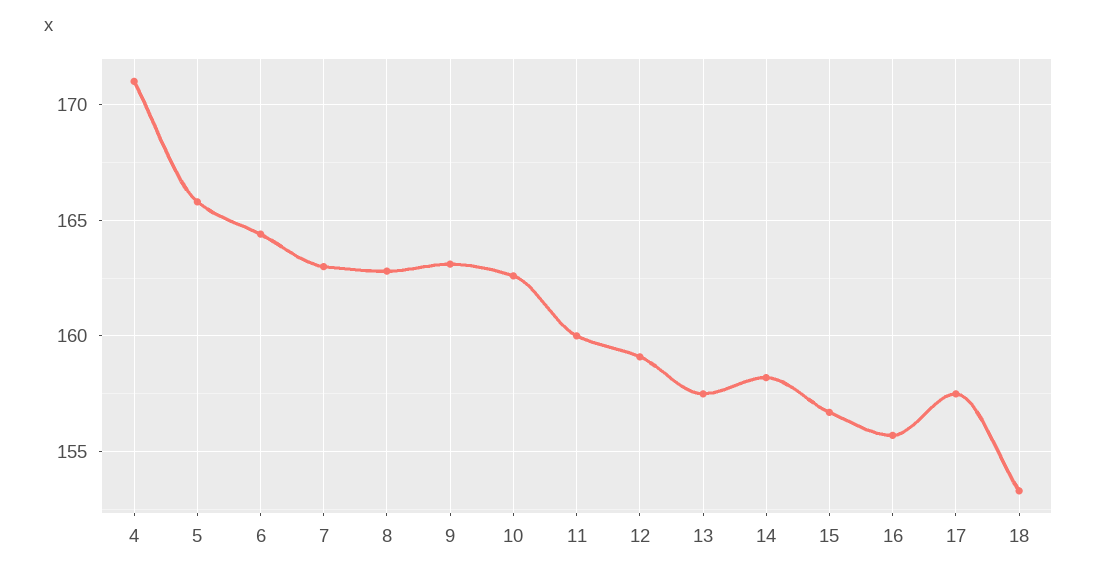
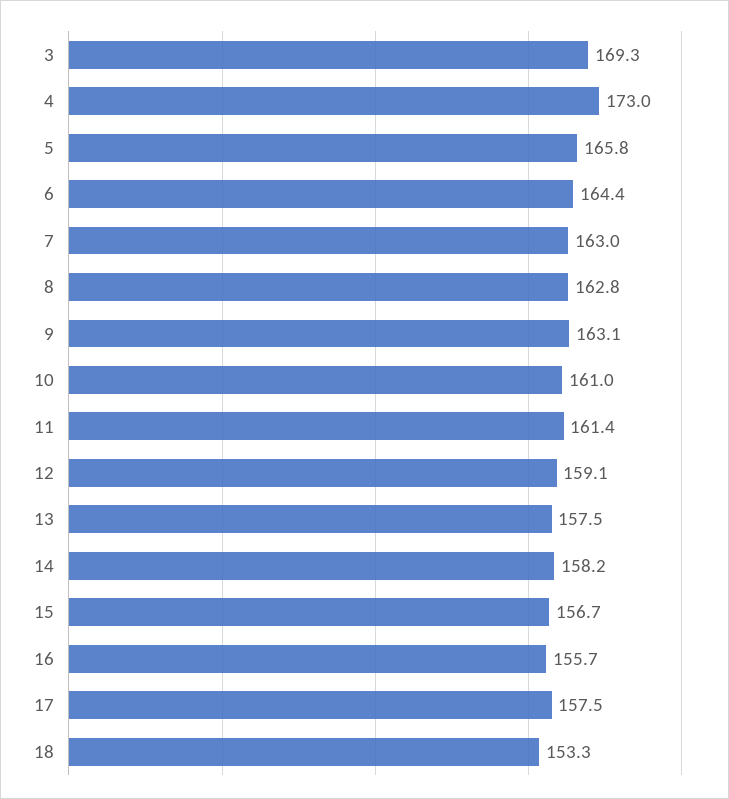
  {
-   "4": 171,
+   "4": 173,
    "5": 165.8,
    "6": 164.4,
    "7": 163,
    "8": 162.8,
    "9": 163.1,
-   "10": 162.5,
+   "10": 161,
-   "11": 160,
+   "11": 161.4,
    "12": 159.1,
    "13": 157.5,
    "14": 158.2,
    "15": 156.7,
    "16": 155.7,
    "17": 157.5,
-   "18": 153.3
+   "18": 153.3,
+   "3": 169.3
  }

